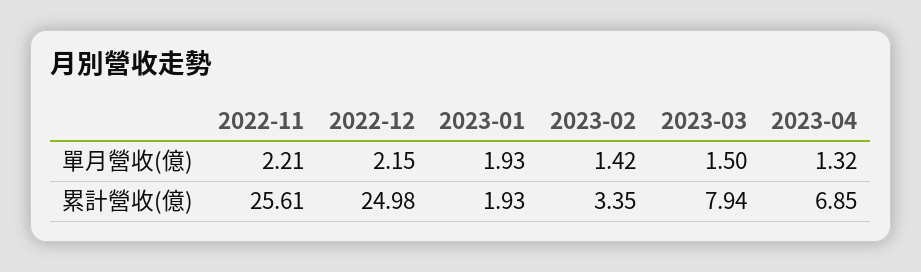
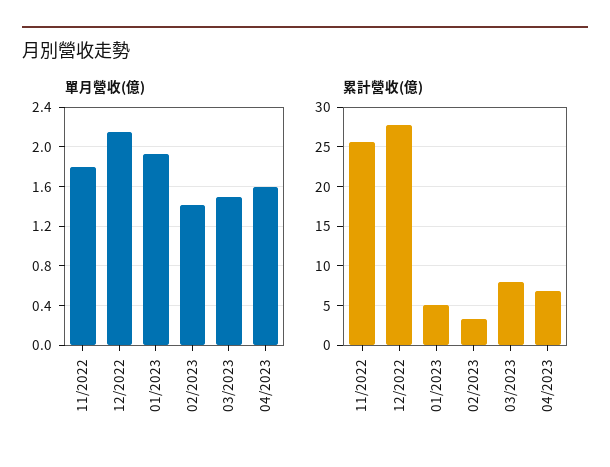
  {
    "單月營收(億)": {
-     "2022-11": 2.21,
+     "2022-11": 1.8,
      "2022-12": 2.15,
      "2023-01": 1.93,
      "2023-02": 1.42,
      "2023-03": 1.5,
-     "2023-04": 1.32
+     "2023-04": 1.6
    },
    "累計營收(億)": {
      "2022-11": 25.61,
-     "2022-12": 24.98,
+     "2022-12": 28,
-     "2023-01": 1.93,
+     "2023-01": 5,
      "2023-02": 3.35,
      "2023-03": 7.94,
      "2023-04": 6.85
    }
  }

